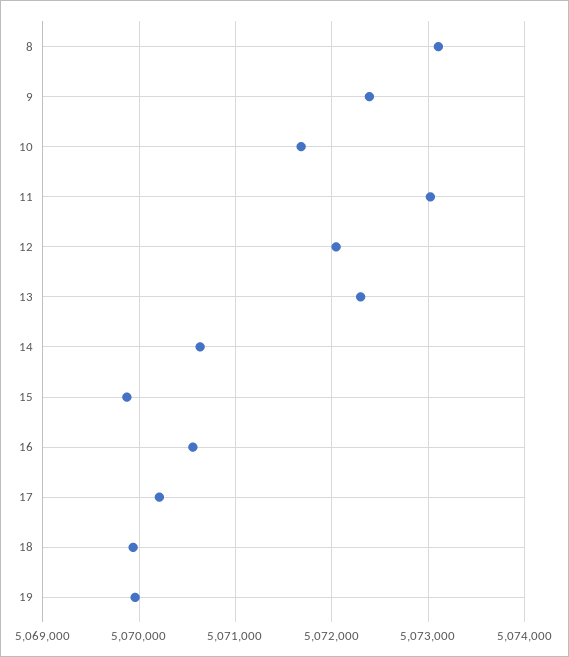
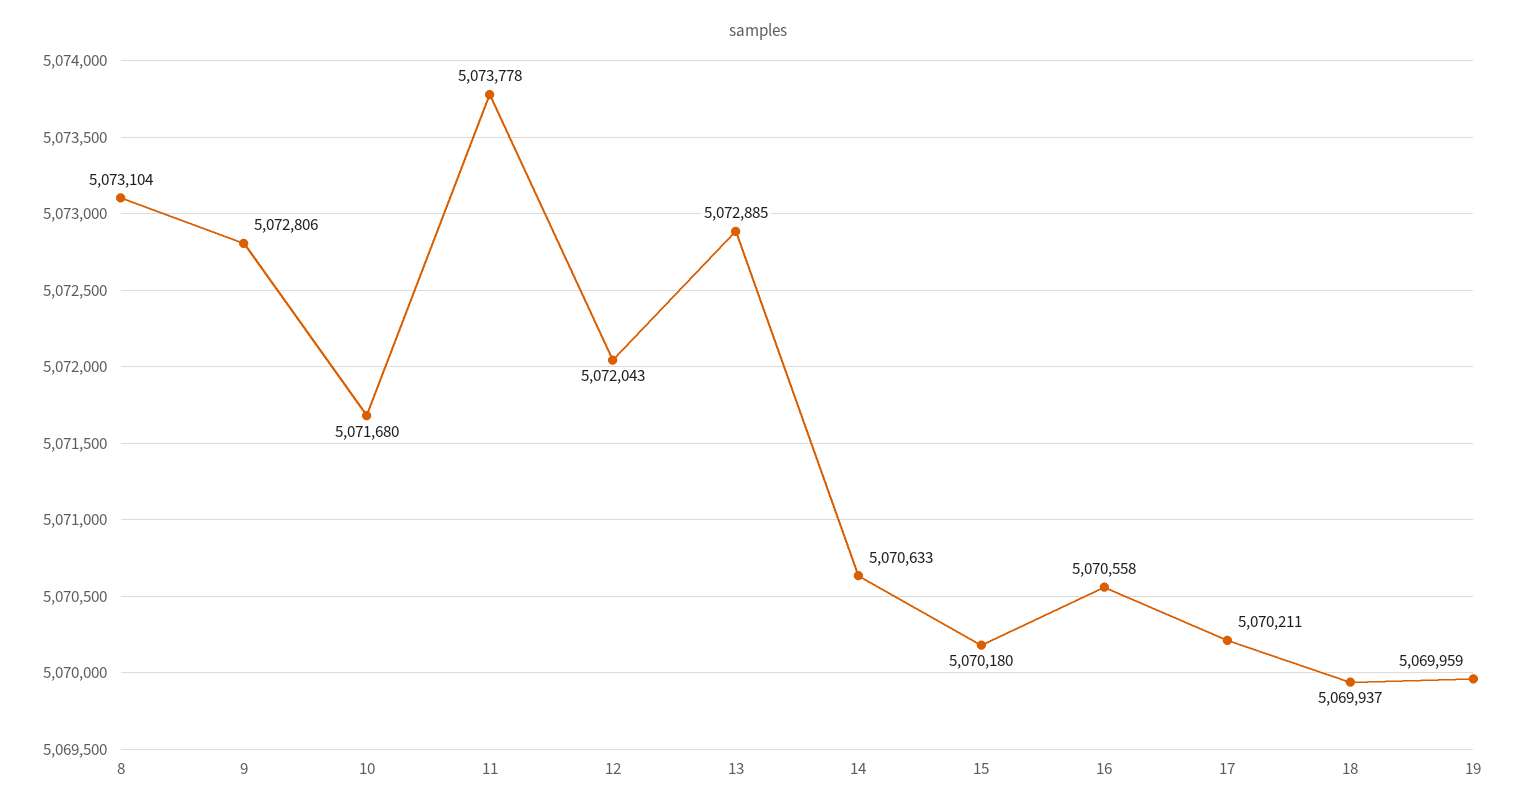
  {
    "8": 5073104,
-   "9": 5072400,
+   "9": 5072806,
    "10": 5071680,
-   "11": 5073000,
+   "11": 5073778,
    "12": 5072043,
-   "13": 5072300,
+   "13": 5072885,
    "14": 5070633,
-   "15": 5069900,
+   "15": 5070180,
    "16": 5070558,
    "17": 5070211,
    "18": 5069937,
    "19": 5069959
  }

